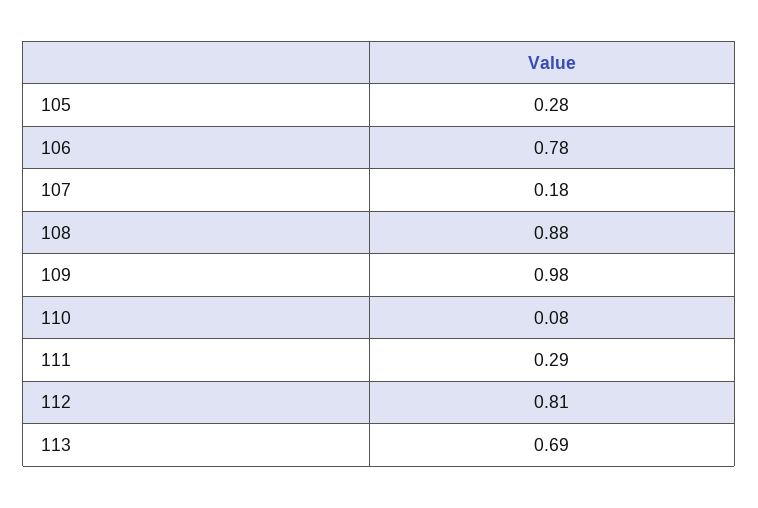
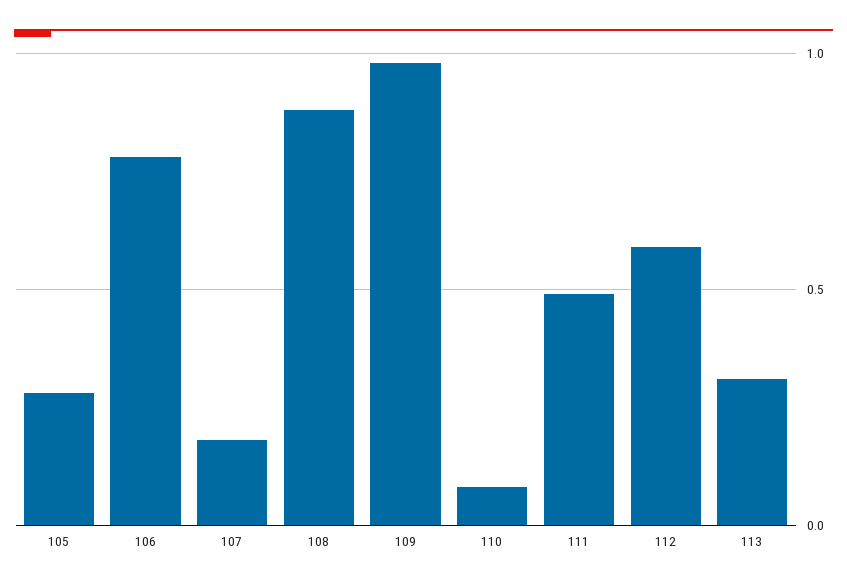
  {
    "105": 0.28,
    "106": 0.78,
    "107": 0.18,
    "108": 0.88,
    "109": 0.98,
    "110": 0.08,
-   "111": 0.29,
+   "111": 0.5,
-   "112": 0.81,
+   "112": 0.6,
-   "113": 0.69
+   "113": 0.3
  }

